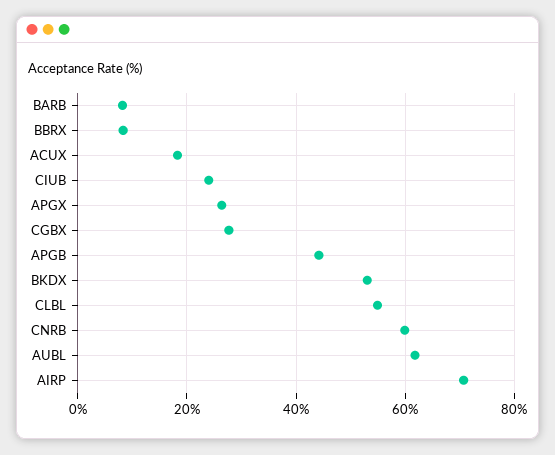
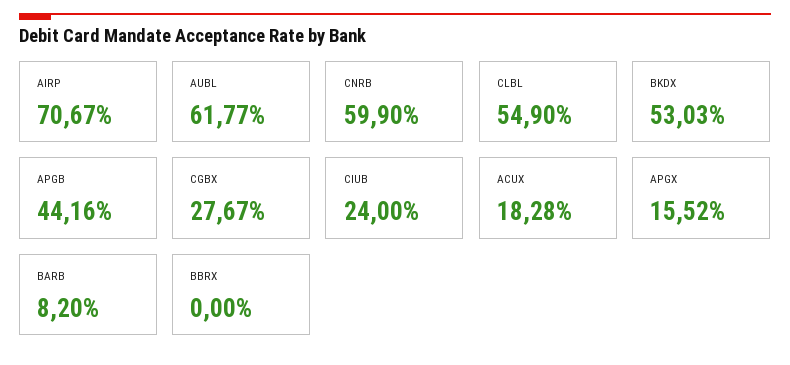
  {
    "BARB": 8.2,
-   "BBRX": 8,
+   "BBRX": 0,
    "ACUX": 18.28,
    "CIUB": 24,
-   "APGX": 26,
+   "APGX": 15.52,
    "CGBX": 27.67,
    "APGB": 44.16,
    "BKDX": 53.03,
    "CLBL": 54.9,
    "CNRB": 59.9,
    "AUBL": 61.77,
    "AIRP": 70.67
  }

